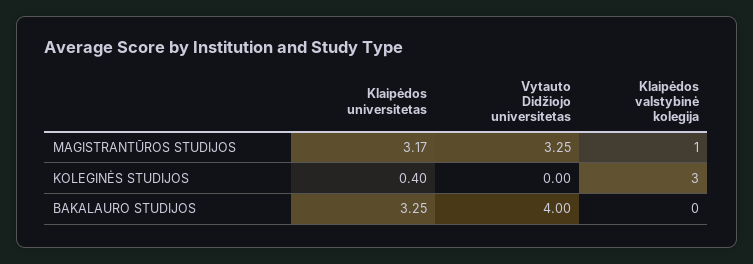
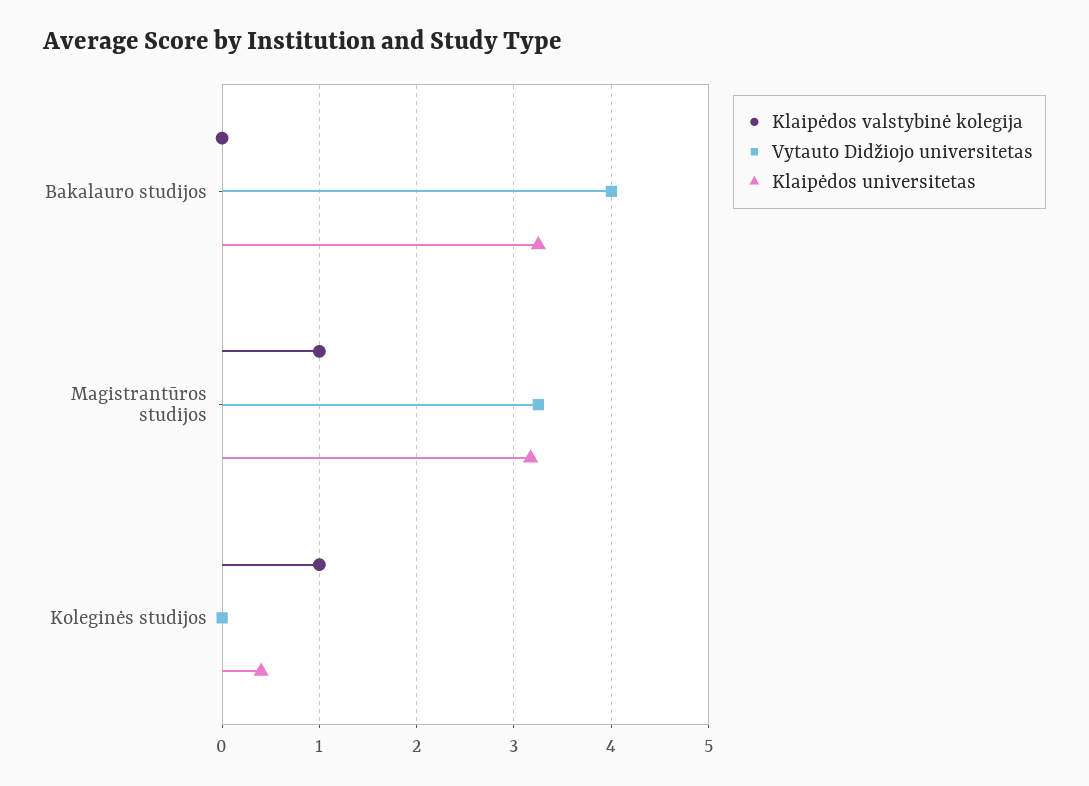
  {
    "Klaipėdos universitetas": {
      "MAGISTRANTŪROS STUDIJOS": 3.17,
      "KOLEGINĖS STUDIJOS": 0.4,
      "BAKALAURO STUDIJOS": 3.25
    },
    "Vytauto Didžiojo universitetas": {
      "MAGISTRANTŪROS STUDIJOS": 3.25,
      "KOLEGINĖS STUDIJOS": 0,
      "BAKALAURO STUDIJOS": 4
    },
    "Klaipėdos valstybinė kolegija": {
      "MAGISTRANTŪROS STUDIJOS": 1,
-     "KOLEGINĖS STUDIJOS": 3,
+     "KOLEGINĖS STUDIJOS": 1,
      "BAKALAURO STUDIJOS": 0
    }
  }

